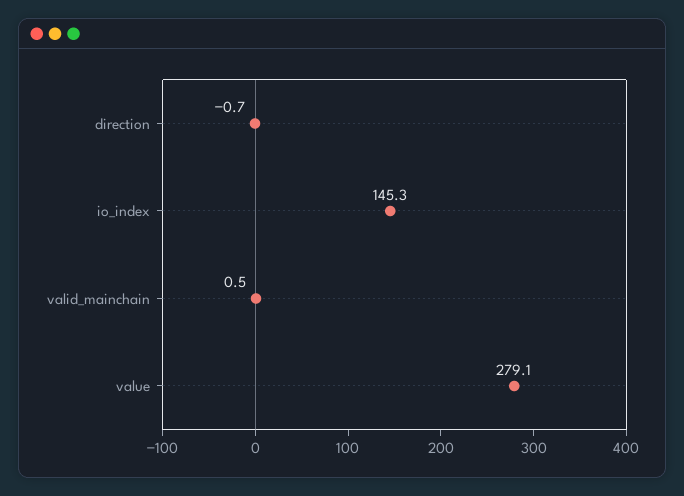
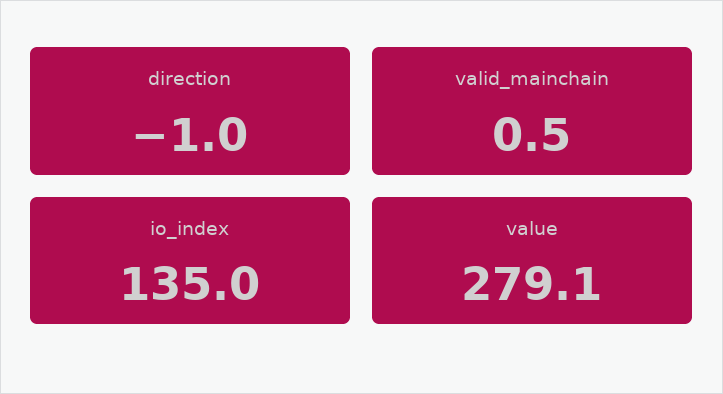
  {
-   "direction": -0.7,
+   "direction": -1,
-   "io_index": 145.3,
+   "io_index": 135,
    "valid_mainchain": 0.5,
    "value": 279.1
  }

